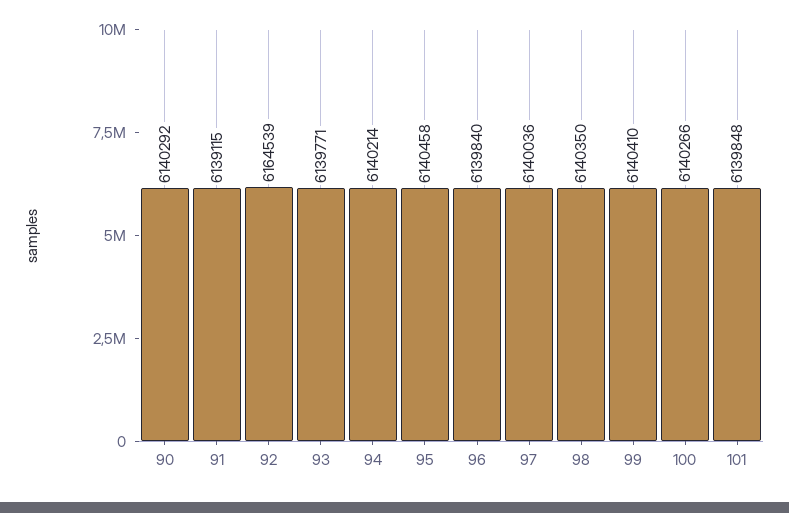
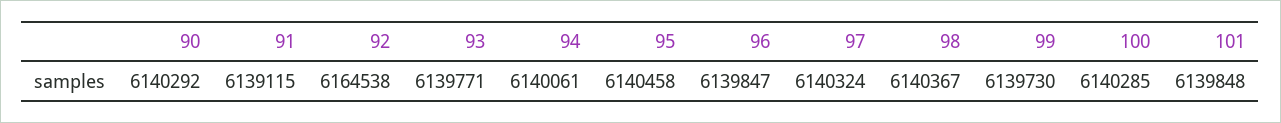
  {
    "90": 6140292,
    "91": 6139115,
-   "92": 6164539,
+   "92": 6164538,
    "93": 6139771,
-   "94": 6140214,
+   "94": 6140061,
    "95": 6140458,
-   "96": 6139840,
+   "96": 6139847,
-   "97": 6140036,
+   "97": 6140324,
-   "98": 6140350,
+   "98": 6140367,
-   "99": 6140410,
+   "99": 6139730,
-   "100": 6140266,
+   "100": 6140285,
    "101": 6139848
  }

